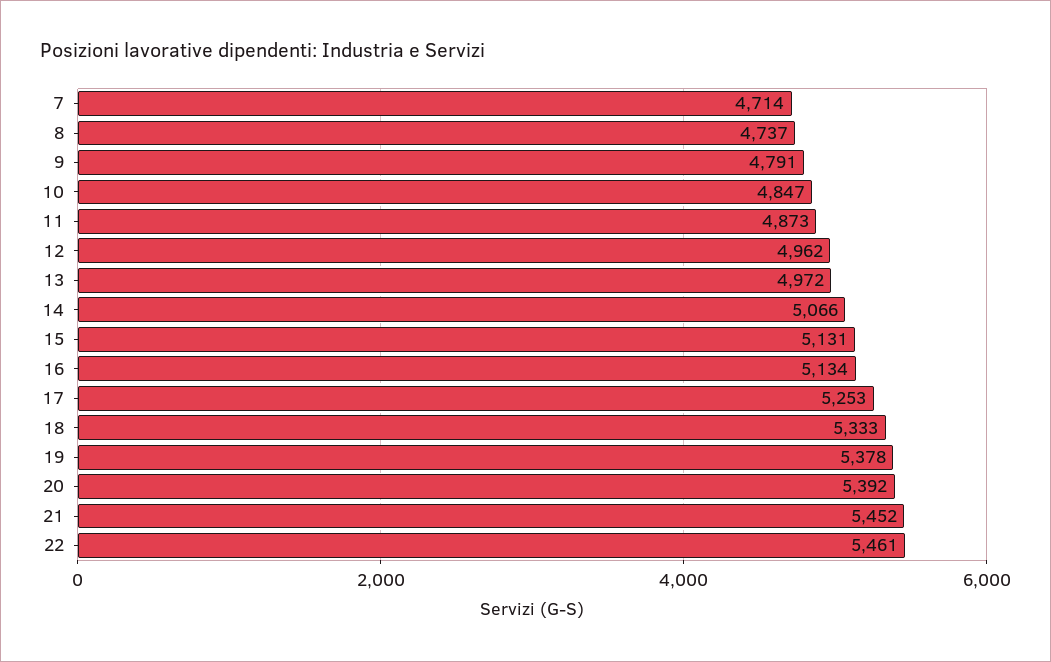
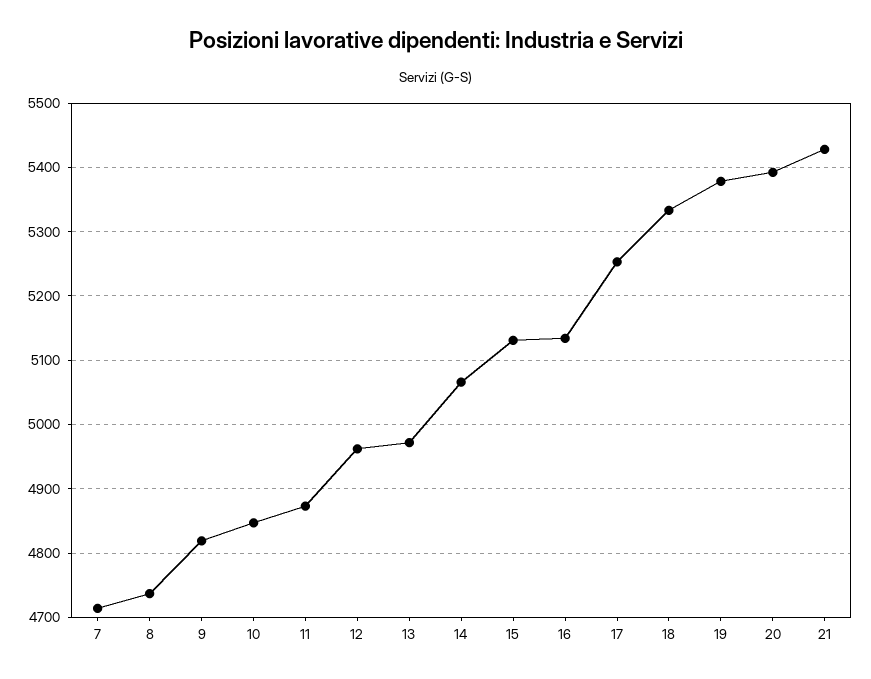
  {
    "7": 4714,
    "8": 4737,
-   "9": 4791,
+   "9": 4820,
    "10": 4847,
    "11": 4873,
    "12": 4962,
    "13": 4972,
    "14": 5066,
    "15": 5131,
    "16": 5134,
    "17": 5253,
    "18": 5333,
    "19": 5378,
    "20": 5392,
-   "21": 5452,
+   "21": 5430
-   "22": 5461
  }

